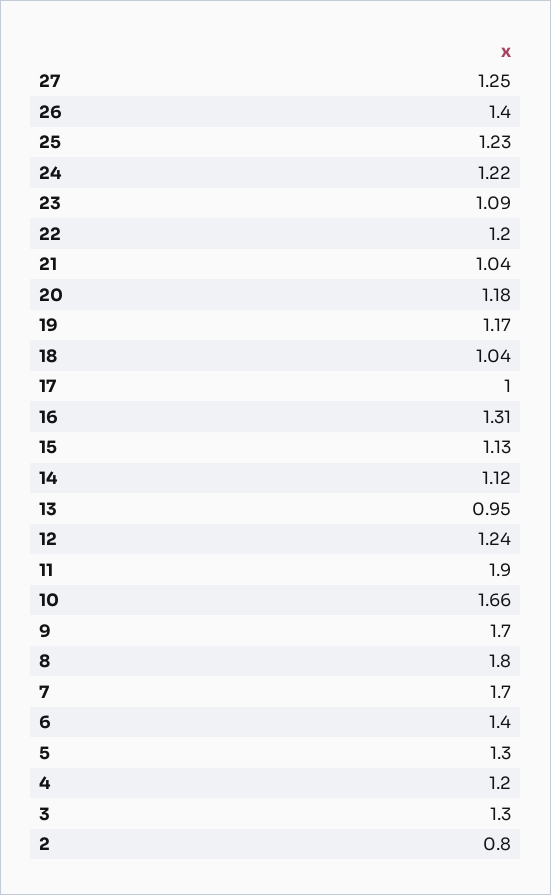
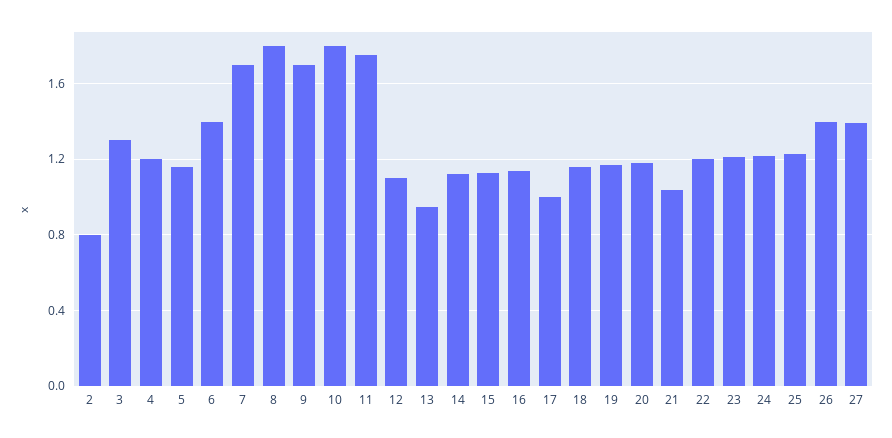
  {
-   "27": 1.25,
+   "27": 1.4,
    "26": 1.4,
    "25": 1.23,
    "24": 1.22,
-   "23": 1.09,
+   "23": 1.2,
    "22": 1.2,
    "21": 1.04,
    "20": 1.18,
    "19": 1.17,
-   "18": 1.04,
+   "18": 1.15,
    "17": 1,
-   "16": 1.31,
+   "16": 1.15,
    "15": 1.13,
    "14": 1.12,
    "13": 0.95,
-   "12": 1.24,
+   "12": 1.1,
-   "11": 1.9,
+   "11": 1.75,
-   "10": 1.66,
+   "10": 1.8,
    "9": 1.7,
    "8": 1.8,
    "7": 1.7,
    "6": 1.4,
-   "5": 1.3,
+   "5": 1.15,
    "4": 1.2,
    "3": 1.3,
    "2": 0.8
  }

